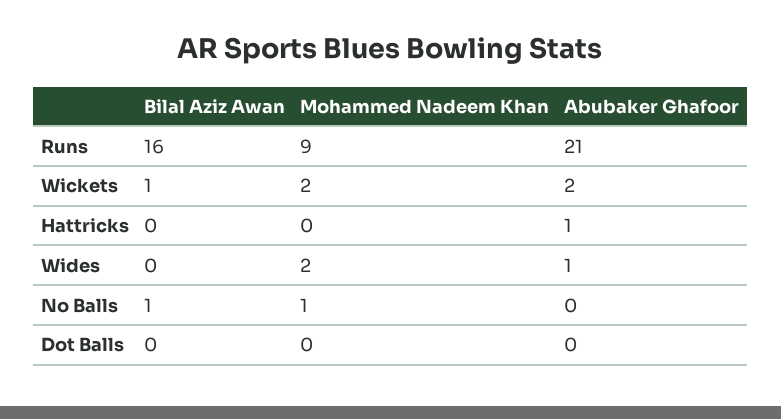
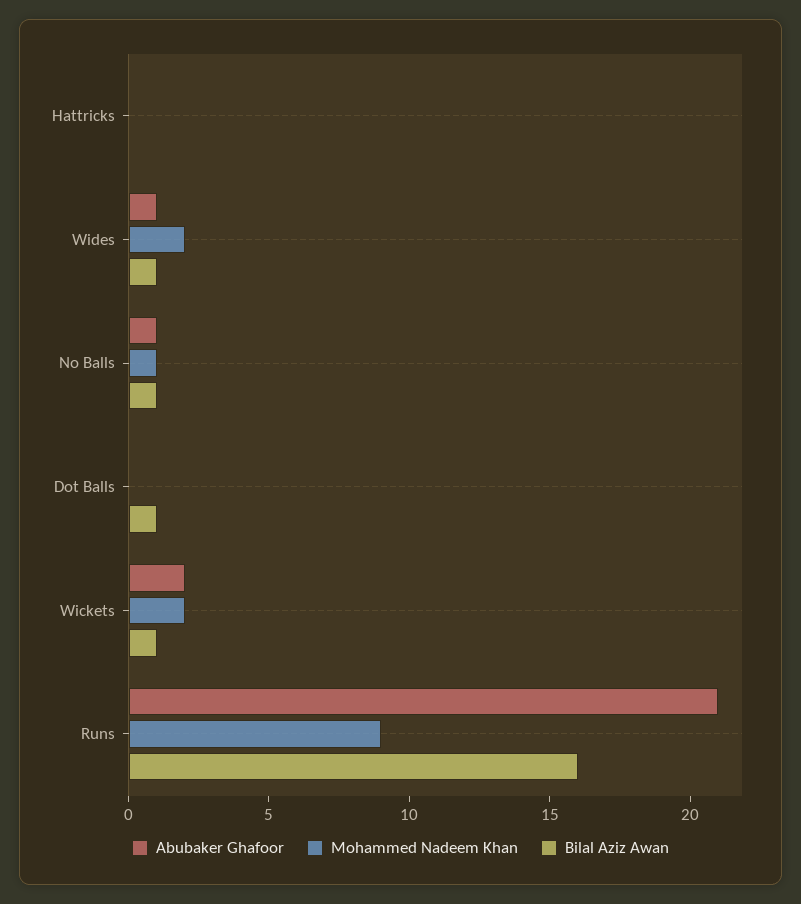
  {
    "Bilal Aziz Awan": {
      "Runs": 16,
      "Wickets": 1,
      "Hattricks": 0,
-     "Wides": 0,
+     "Wides": 1,
      "No Balls": 1,
-     "Dot Balls": 0
+     "Dot Balls": 1
    },
    "Mohammed Nadeem Khan": {
      "Runs": 9,
      "Wickets": 2,
      "Hattricks": 0,
      "Wides": 2,
      "No Balls": 1,
      "Dot Balls": 0
    },
    "Abubaker Ghafoor": {
      "Runs": 21,
      "Wickets": 2,
-     "Hattricks": 1,
+     "Hattricks": 0,
      "Wides": 1,
-     "No Balls": 0,
+     "No Balls": 1,
      "Dot Balls": 0
    }
  }

